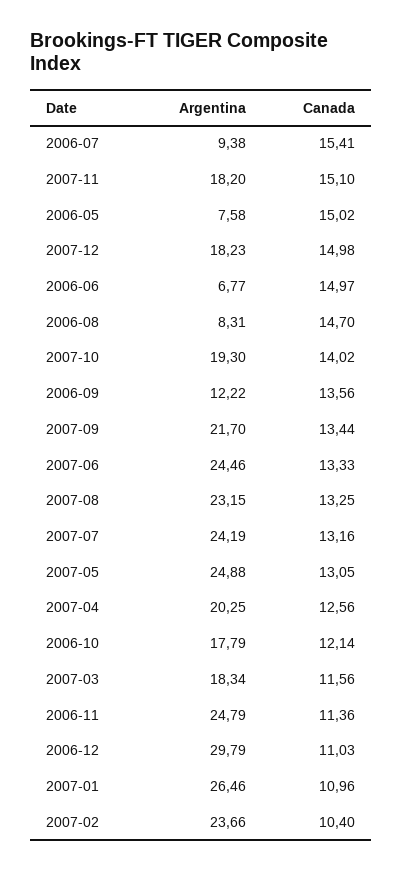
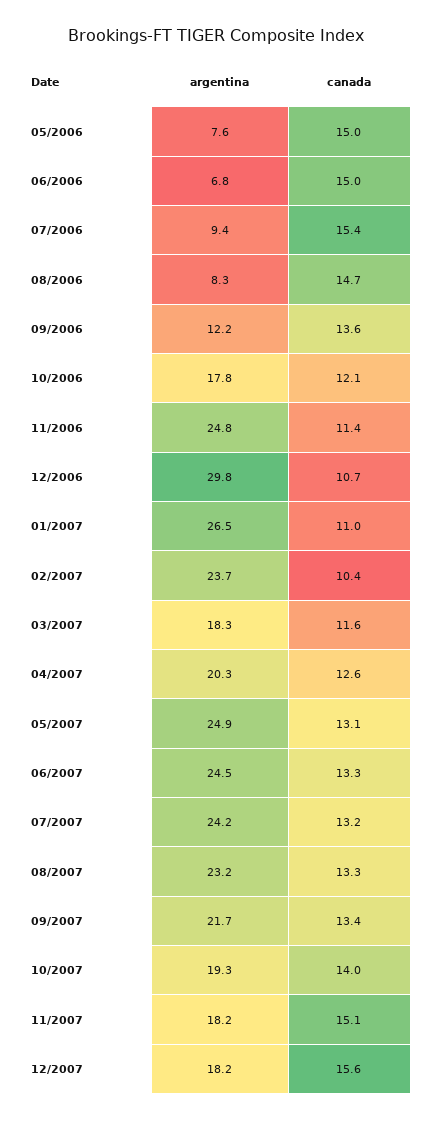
  {
    "Argentina": {
      "2006-07": 9.38,
      "2007-11": 18.2,
      "2006-05": 7.58,
      "2007-12": 18.23,
      "2006-06": 6.77,
      "2006-08": 8.31,
      "2007-10": 19.3,
      "2006-09": 12.22,
      "2007-09": 21.7,
      "2007-06": 24.46,
      "2007-08": 23.15,
      "2007-07": 24.19,
      "2007-05": 24.88,
      "2007-04": 20.25,
      "2006-10": 17.79,
      "2007-03": 18.34,
      "2006-11": 24.79,
      "2006-12": 29.79,
      "2007-01": 26.46,
      "2007-02": 23.66
    },
    "Canada": {
      "2006-07": 15.41,
      "2007-11": 15.1,
      "2006-05": 15.02,
-     "2007-12": 14.98,
+     "2007-12": 15.6,
      "2006-06": 14.97,
      "2006-08": 14.7,
      "2007-10": 14.02,
      "2006-09": 13.56,
      "2007-09": 13.44,
      "2007-06": 13.33,
      "2007-08": 13.25,
      "2007-07": 13.16,
      "2007-05": 13.05,
      "2007-04": 12.56,
      "2006-10": 12.14,
      "2007-03": 11.56,
      "2006-11": 11.36,
-     "2006-12": 11.03,
+     "2006-12": 10.7,
      "2007-01": 10.96,
      "2007-02": 10.4
    }
  }

